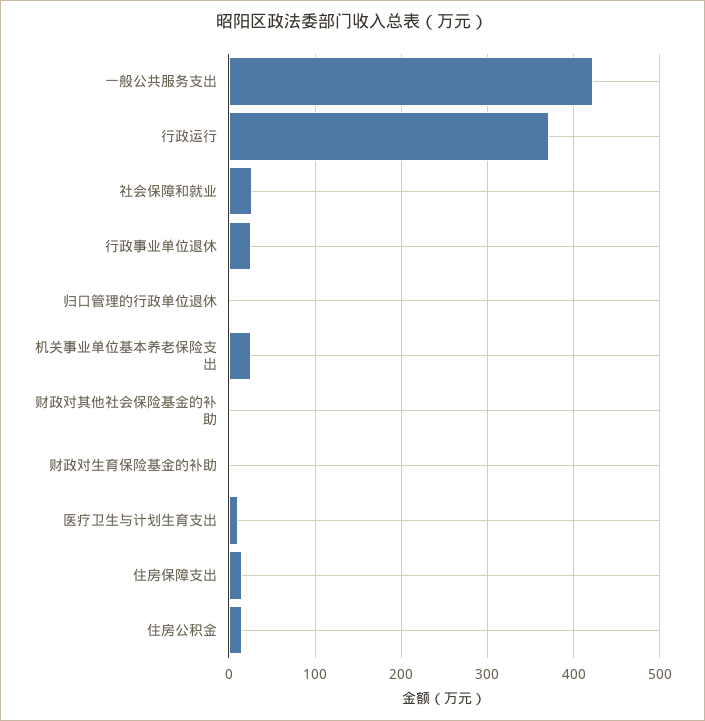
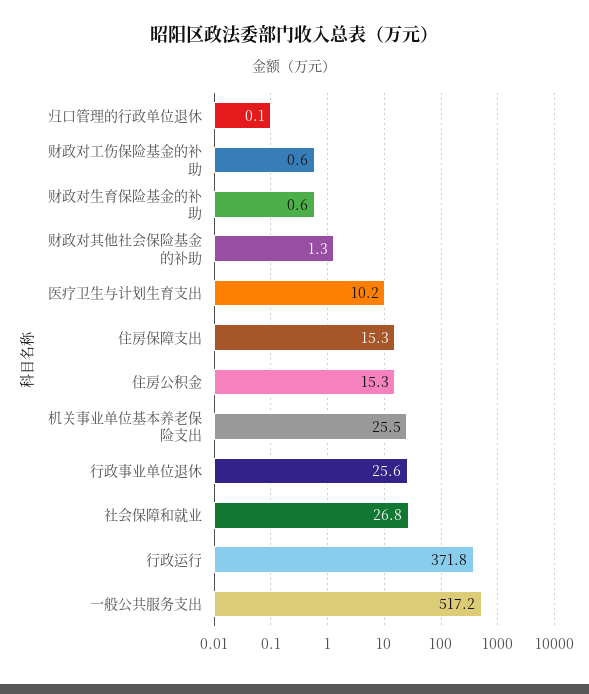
  {
-   "一般公共服务支出": 420,
+   "一般公共服务支出": 517.2,
    "行政运行": 371.8,
    "社会保障和就业": 26.8,
    "行政事业单位退休": 25.6,
    "归口管理的行政单位退休": 0.1,
    "机关事业单位基本养老保险支出": 25.5,
    "财政对其他社会保险基金的补助": 1.3,
    "财政对生育保险基金的补助": 0.6,
    "医疗卫生与计划生育支出": 10.2,
    "住房保障支出": 15.3,
-   "住房公积金": 15.3
+   "住房公积金": 15.3,
+   "财政对工伤保险基金的补助": 0.6
  }

